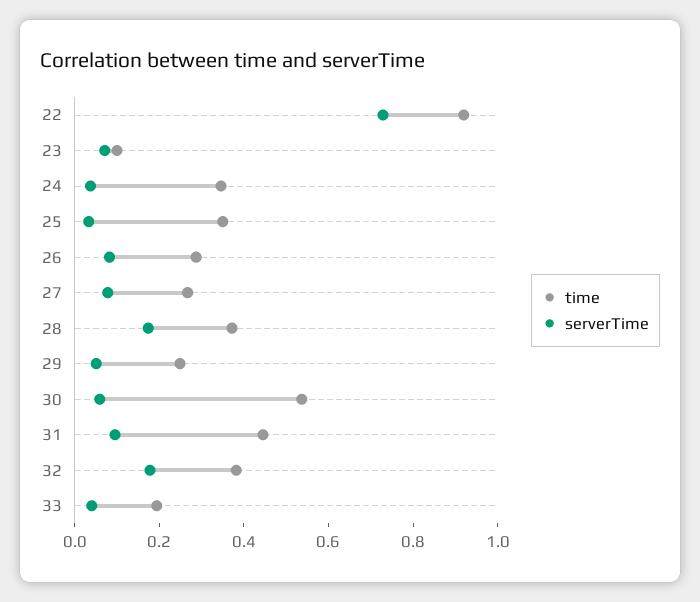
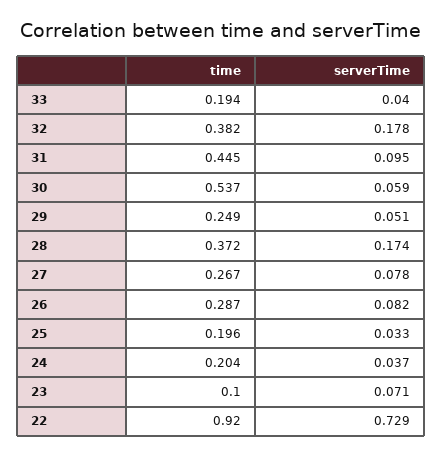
  {
    "time": {
      "22": 0.92,
      "23": 0.1,
-     "24": 0.35,
+     "24": 0.204,
-     "25": 0.35,
+     "25": 0.196,
      "26": 0.287,
      "27": 0.267,
      "28": 0.372,
      "29": 0.249,
      "30": 0.537,
      "31": 0.445,
      "32": 0.382,
      "33": 0.194
    },
    "serverTime": {
      "22": 0.729,
      "23": 0.071,
      "24": 0.037,
      "25": 0.033,
      "26": 0.082,
      "27": 0.078,
      "28": 0.174,
      "29": 0.051,
      "30": 0.059,
      "31": 0.095,
      "32": 0.178,
      "33": 0.04
    }
  }

